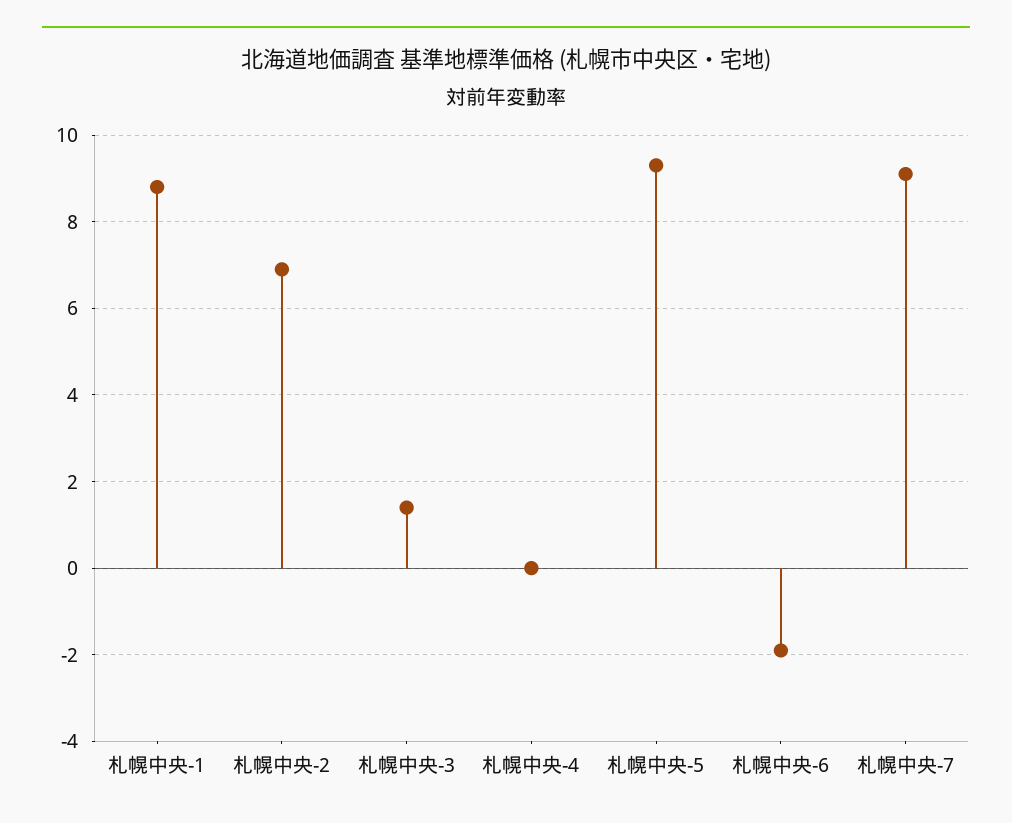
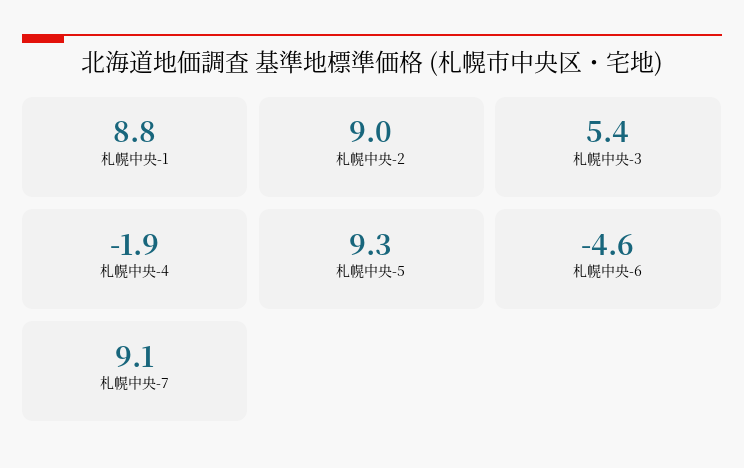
  {
    "札幌中央-1": 8.8,
-   "札幌中央-2": 7,
+   "札幌中央-2": 9,
-   "札幌中央-3": 1.5,
+   "札幌中央-3": 5.4,
-   "札幌中央-4": 0,
+   "札幌中央-4": -1.9,
    "札幌中央-5": 9.3,
-   "札幌中央-6": -2,
+   "札幌中央-6": -4.6,
    "札幌中央-7": 9.1
  }

